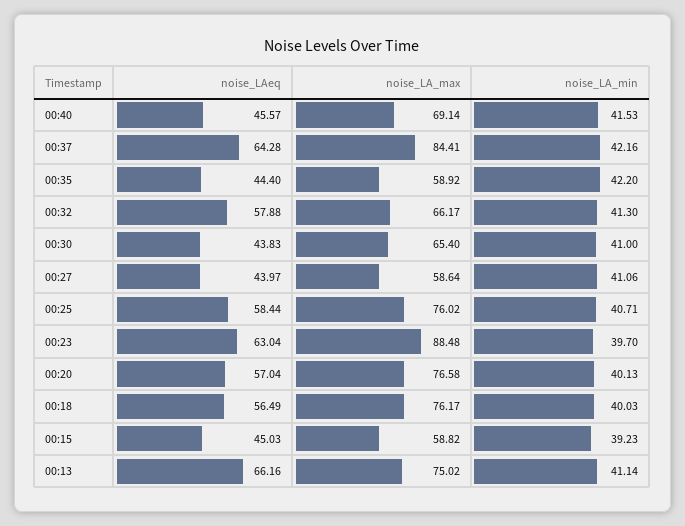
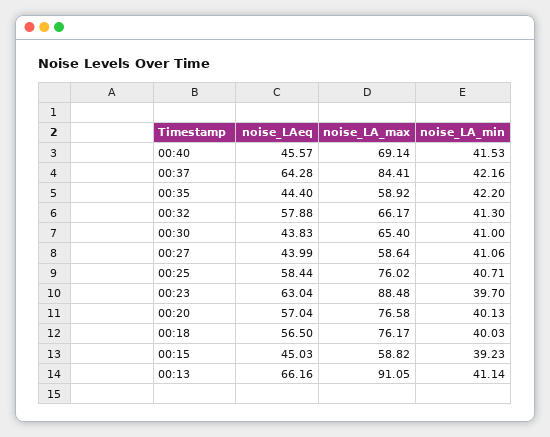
  {
    "noise_LAeq": {
      "00:40": 45.57,
      "00:37": 64.28,
      "00:35": 44.4,
      "00:32": 57.88,
      "00:30": 43.83,
-     "00:27": 43.97,
+     "00:27": 43.99,
      "00:25": 58.44,
      "00:23": 63.04,
      "00:20": 57.04,
-     "00:18": 56.49,
+     "00:18": 56.5,
      "00:15": 45.03,
      "00:13": 66.16
    },
    "noise_LA_max": {
      "00:40": 69.14,
      "00:37": 84.41,
      "00:35": 58.92,
      "00:32": 66.17,
      "00:30": 65.4,
      "00:27": 58.64,
      "00:25": 76.02,
      "00:23": 88.48,
      "00:20": 76.58,
      "00:18": 76.17,
      "00:15": 58.82,
-     "00:13": 75.02
+     "00:13": 91.05
    },
    "noise_LA_min": {
      "00:40": 41.53,
      "00:37": 42.16,
      "00:35": 42.2,
      "00:32": 41.3,
      "00:30": 41,
      "00:27": 41.06,
      "00:25": 40.71,
      "00:23": 39.7,
      "00:20": 40.13,
      "00:18": 40.03,
      "00:15": 39.23,
      "00:13": 41.14
    }
  }

